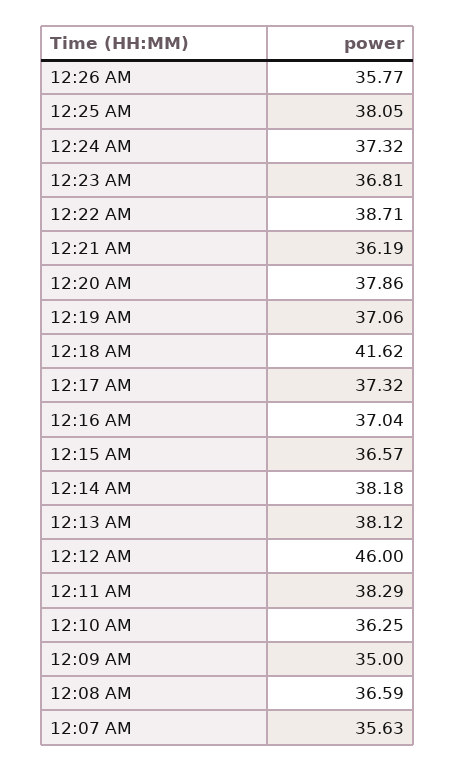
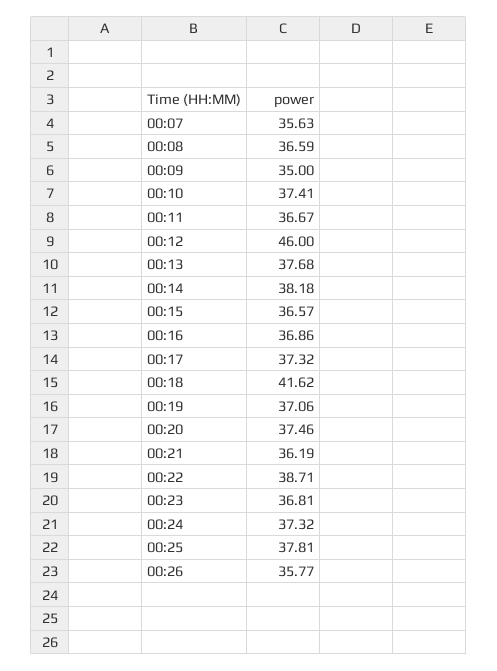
  {
    "12:26 AM": 35.77,
-   "12:25 AM": 38.05,
+   "12:25 AM": 37.81,
    "12:24 AM": 37.32,
    "12:23 AM": 36.81,
    "12:22 AM": 38.71,
    "12:21 AM": 36.19,
-   "12:20 AM": 37.86,
+   "12:20 AM": 37.46,
    "12:19 AM": 37.06,
    "12:18 AM": 41.62,
    "12:17 AM": 37.32,
-   "12:16 AM": 37.04,
+   "12:16 AM": 36.86,
    "12:15 AM": 36.57,
    "12:14 AM": 38.18,
-   "12:13 AM": 38.12,
+   "12:13 AM": 37.68,
    "12:12 AM": 46,
-   "12:11 AM": 38.29,
+   "12:11 AM": 36.67,
-   "12:10 AM": 36.25,
+   "12:10 AM": 37.41,
    "12:09 AM": 35,
    "12:08 AM": 36.59,
    "12:07 AM": 35.63
  }

